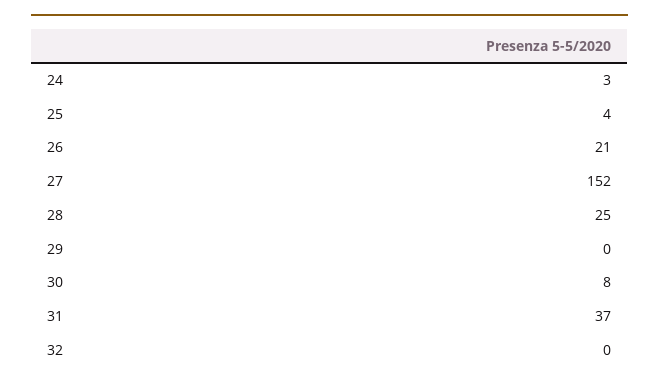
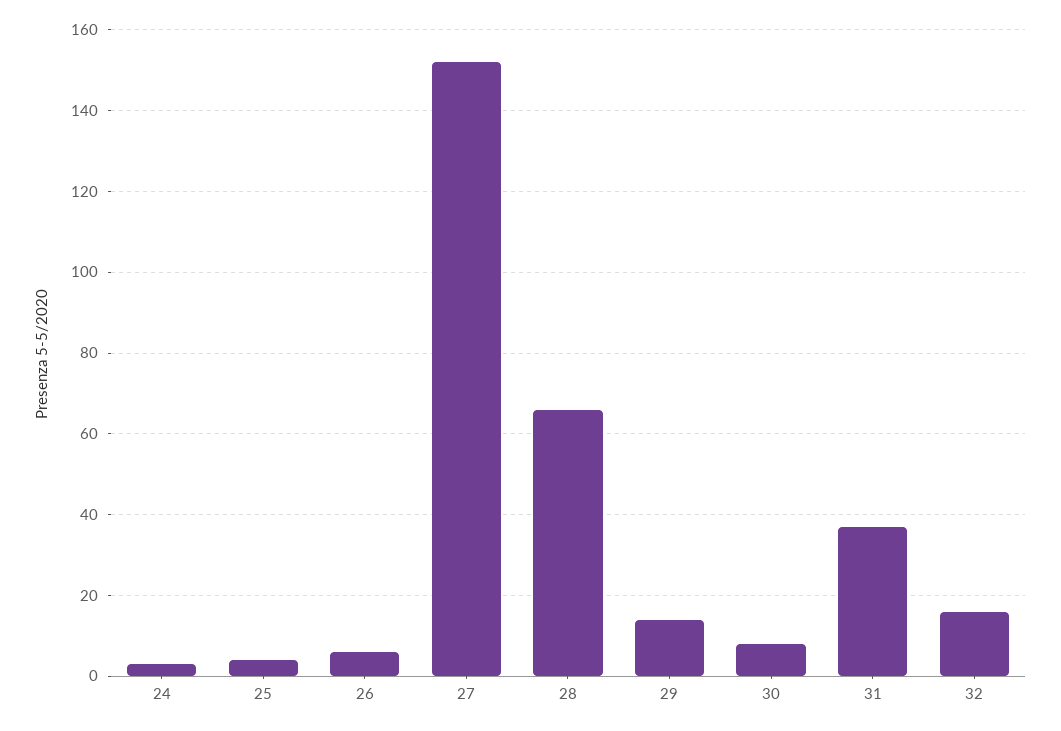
  {
    "24": 3,
    "25": 4,
-   "26": 21,
+   "26": 5,
    "27": 152,
-   "28": 25,
+   "28": 65,
-   "29": 0,
+   "29": 15,
    "30": 8,
    "31": 37,
-   "32": 0
+   "32": 15
  }

